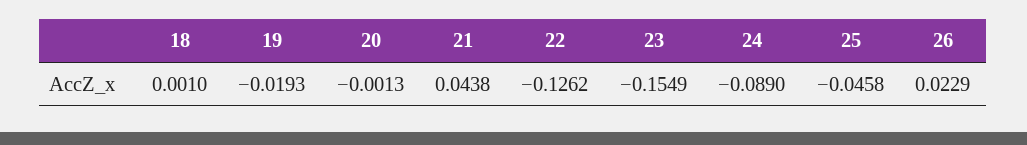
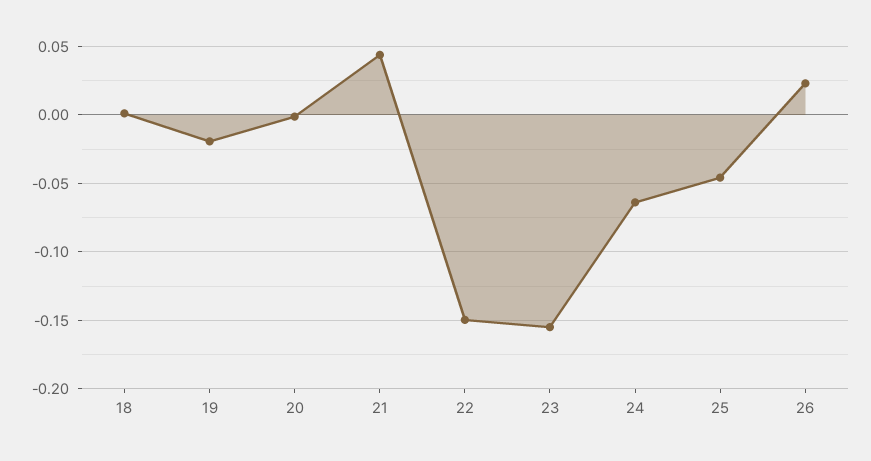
  {
    "18": 0.001,
    "19": -0.0193,
    "20": -0.0013,
    "21": 0.0438,
-   "22": -0.1262,
+   "22": -0.15,
    "23": -0.1549,
-   "24": -0.089,
+   "24": -0.065,
    "25": -0.0458,
    "26": 0.0229
  }

